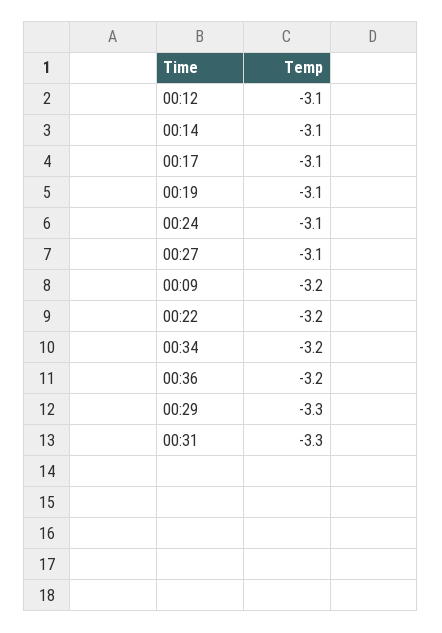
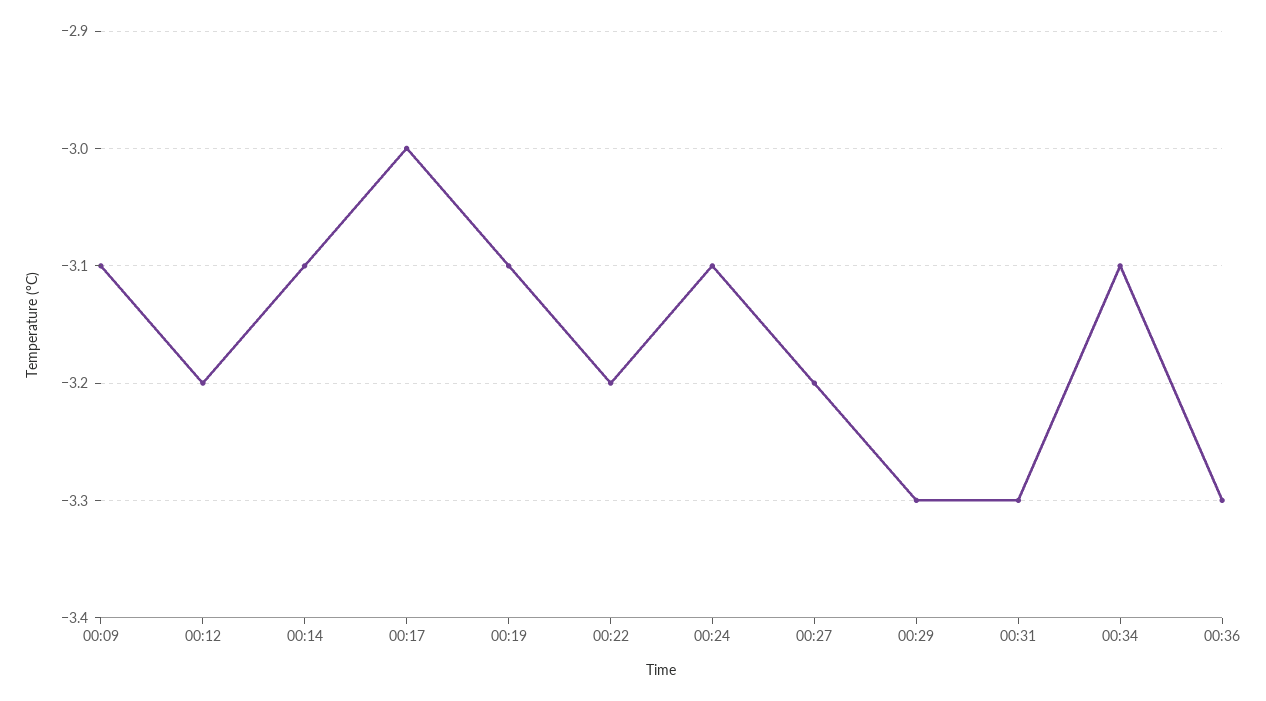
  {
-   "00:12": -3.1,
+   "00:12": -3.2,
    "00:14": -3.1,
-   "00:17": -3.1,
+   "00:17": -3,
    "00:19": -3.1,
    "00:24": -3.1,
-   "00:27": -3.1,
+   "00:27": -3.2,
-   "00:09": -3.2,
+   "00:09": -3.1,
    "00:22": -3.2,
-   "00:34": -3.2,
+   "00:34": -3.1,
-   "00:36": -3.2,
+   "00:36": -3.3,
    "00:29": -3.3,
    "00:31": -3.3
  }

